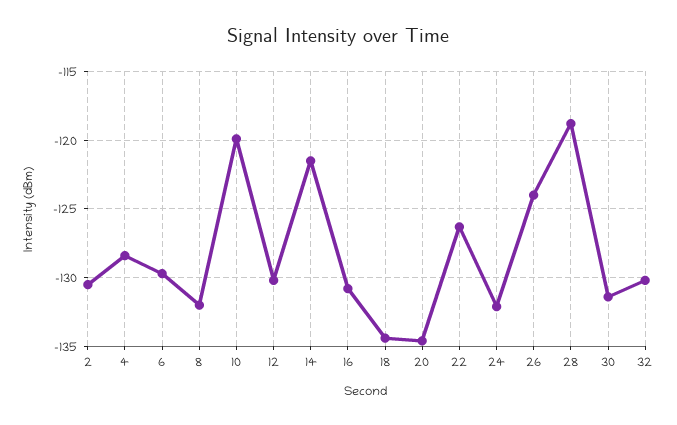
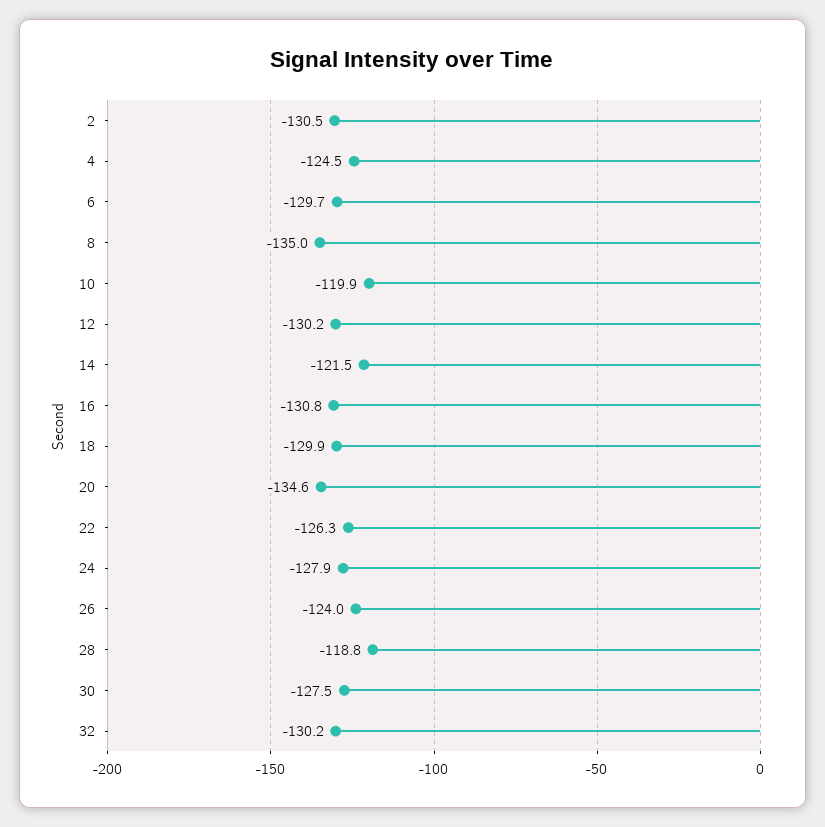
  {
    "2": -130.5,
-   "4": -128.5,
+   "4": -124.5,
    "6": -129.7,
-   "8": -132,
+   "8": -135,
    "10": -119.9,
    "12": -130.2,
    "14": -121.5,
    "16": -130.8,
-   "18": -134.5,
+   "18": -129.9,
    "20": -134.6,
    "22": -126.3,
-   "24": -132,
+   "24": -127.9,
    "26": -124,
    "28": -118.8,
-   "30": -131.5,
+   "30": -127.5,
    "32": -130.2
  }

